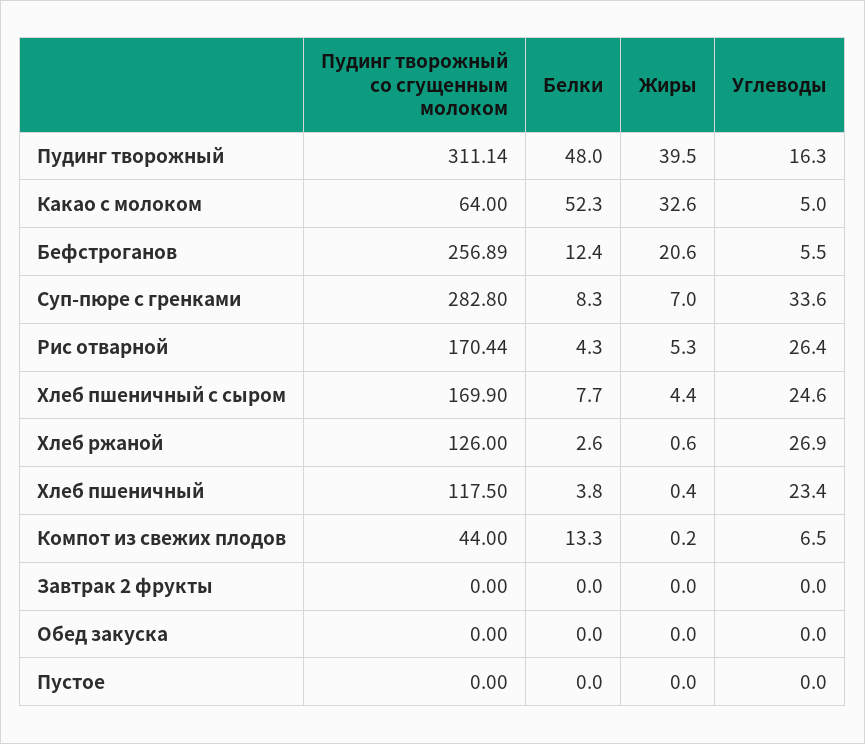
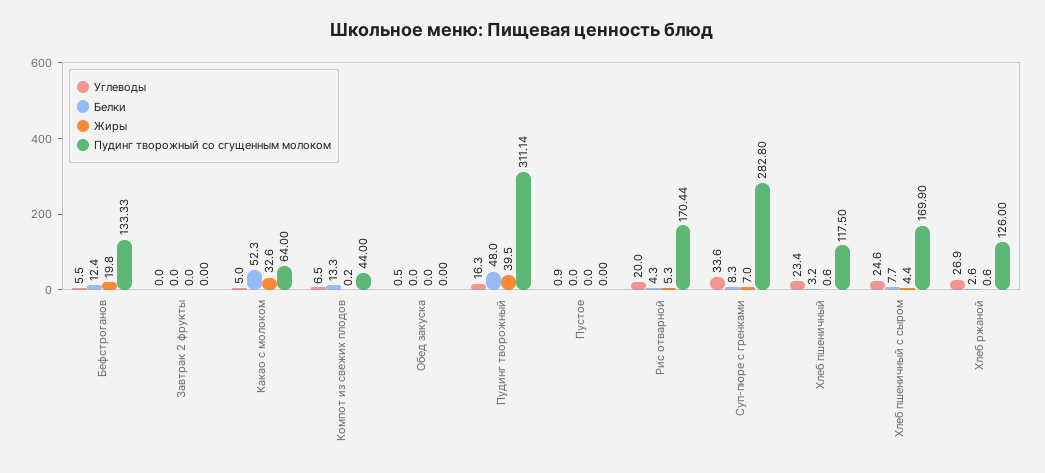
  {
    "Пудинг творожный со сгущенным молоком": {
      "Пудинг творожный": 311.14,
      "Какао с молоком": 64,
-     "Бефстроганов": 256.89,
+     "Бефстроганов": 133.33,
      "Суп-пюре с гренками": 282.8,
      "Рис отварной": 170.44,
      "Хлеб пшеничный с сыром": 169.9,
      "Хлеб ржаной": 126,
      "Хлеб пшеничный": 117.5,
      "Компот из свежих плодов": 44,
      "Завтрак 2 фрукты": 0,
      "Обед закуска": 0,
      "Пустое": 0
    },
    "Белки": {
      "Пудинг творожный": 48,
      "Какао с молоком": 52.3,
      "Бефстроганов": 12.4,
      "Суп-пюре с гренками": 8.3,
      "Рис отварной": 4.3,
      "Хлеб пшеничный с сыром": 7.7,
      "Хлеб ржаной": 2.6,
-     "Хлеб пшеничный": 3.8,
+     "Хлеб пшеничный": 3.2,
      "Компот из свежих плодов": 13.3,
      "Завтрак 2 фрукты": 0,
      "Обед закуска": 0,
      "Пустое": 0
    },
    "Жиры": {
      "Пудинг творожный": 39.5,
      "Какао с молоком": 32.6,
-     "Бефстроганов": 20.6,
+     "Бефстроганов": 19.8,
      "Суп-пюре с гренками": 7,
      "Рис отварной": 5.3,
      "Хлеб пшеничный с сыром": 4.4,
      "Хлеб ржаной": 0.6,
-     "Хлеб пшеничный": 0.4,
+     "Хлеб пшеничный": 0.6,
      "Компот из свежих плодов": 0.2,
      "Завтрак 2 фрукты": 0,
      "Обед закуска": 0,
      "Пустое": 0
    },
    "Углеводы": {
      "Пудинг творожный": 16.3,
      "Какао с молоком": 5,
      "Бефстроганов": 5.5,
      "Суп-пюре с гренками": 33.6,
-     "Рис отварной": 26.4,
+     "Рис отварной": 20,
      "Хлеб пшеничный с сыром": 24.6,
      "Хлеб ржаной": 26.9,
      "Хлеб пшеничный": 23.4,
      "Компот из свежих плодов": 6.5,
      "Завтрак 2 фрукты": 0,
-     "Обед закуска": 0,
+     "Обед закуска": 0.5,
-     "Пустое": 0
+     "Пустое": 0.9
    }
  }

